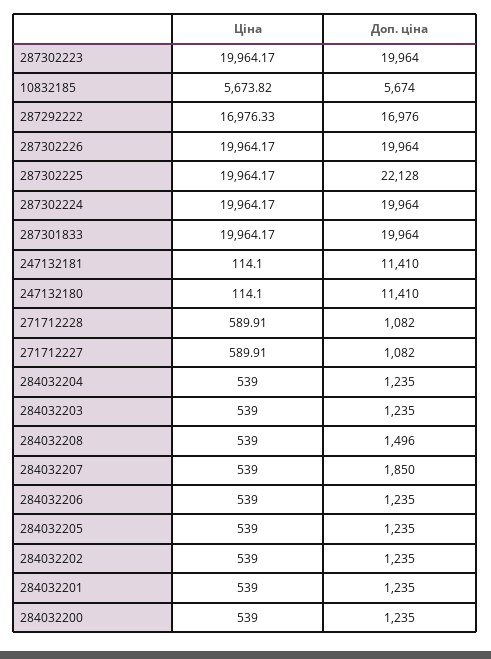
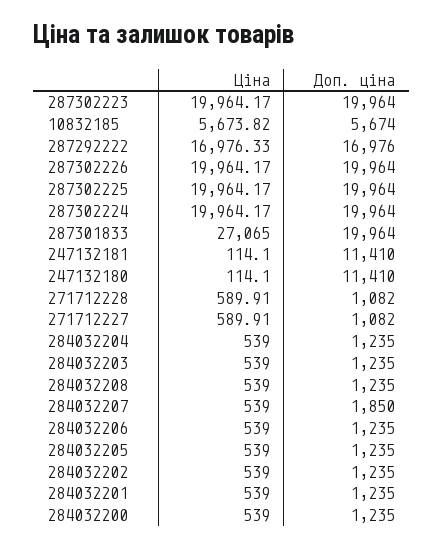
  {
    "Ціна": {
      "287302223": 19964.17,
      "10832185": 5673.82,
      "287292222": 16976.33,
      "287302226": 19964.17,
      "287302225": 19964.17,
      "287302224": 19964.17,
-     "287301833": 19964.17,
+     "287301833": 27065,
      "247132181": 114.1,
      "247132180": 114.1,
      "271712228": 589.91,
      "271712227": 589.91,
      "284032204": 539,
      "284032203": 539,
      "284032208": 539,
      "284032207": 539,
      "284032206": 539,
      "284032205": 539,
      "284032202": 539,
      "284032201": 539,
      "284032200": 539
    },
    "Доп. ціна": {
      "287302223": 19964,
      "10832185": 5674,
      "287292222": 16976,
      "287302226": 19964,
-     "287302225": 22128,
+     "287302225": 19964,
      "287302224": 19964,
      "287301833": 19964,
      "247132181": 11410,
      "247132180": 11410,
      "271712228": 1082,
      "271712227": 1082,
      "284032204": 1235,
      "284032203": 1235,
-     "284032208": 1496,
+     "284032208": 1235,
      "284032207": 1850,
      "284032206": 1235,
      "284032205": 1235,
      "284032202": 1235,
      "284032201": 1235,
      "284032200": 1235
    }
  }

